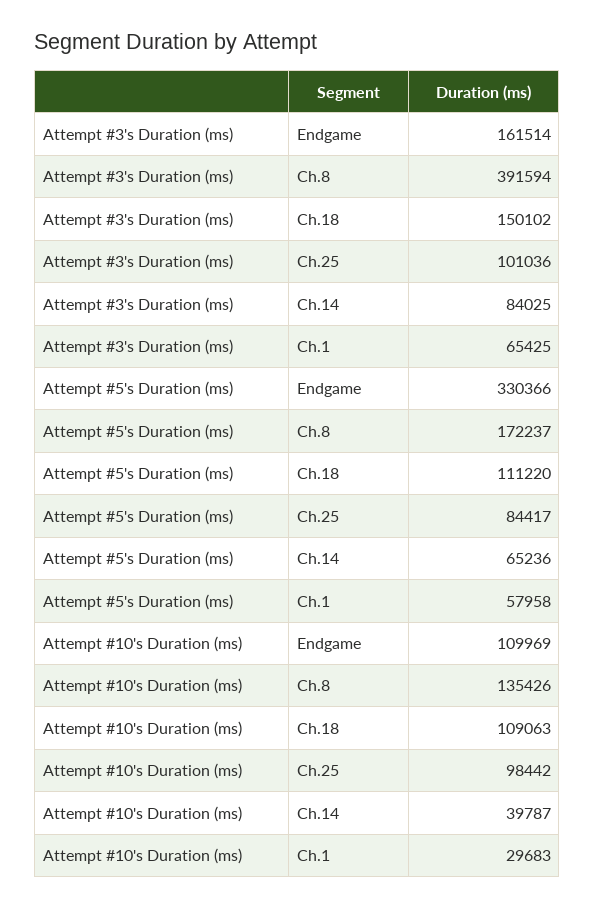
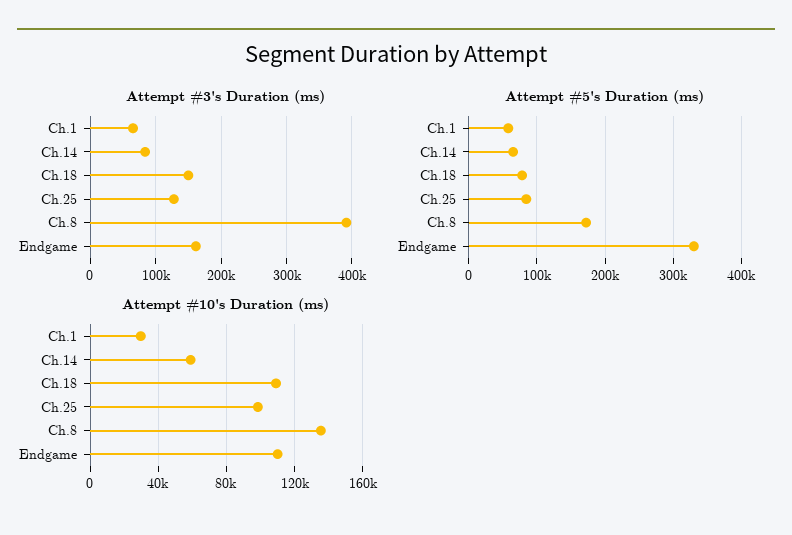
  {
    "Attempt #3's Duration (ms)": {
      "Endgame": 161514,
      "Ch.8": 391594,
      "Ch.18": 150102,
-     "Ch.25": 101036,
+     "Ch.25": 130000,
      "Ch.14": 84025,
      "Ch.1": 65425
    },
    "Attempt #5's Duration (ms)": {
      "Endgame": 330366,
      "Ch.8": 172237,
-     "Ch.18": 111220,
+     "Ch.18": 80000,
      "Ch.25": 84417,
      "Ch.14": 65236,
      "Ch.1": 57958
    },
    "Attempt #10's Duration (ms)": {
      "Endgame": 109969,
      "Ch.8": 135426,
      "Ch.18": 109063,
      "Ch.25": 98442,
-     "Ch.14": 39787,
+     "Ch.14": 60000,
      "Ch.1": 29683
    }
  }

